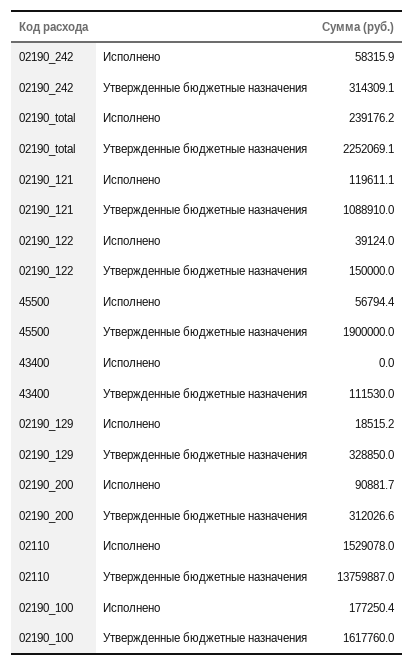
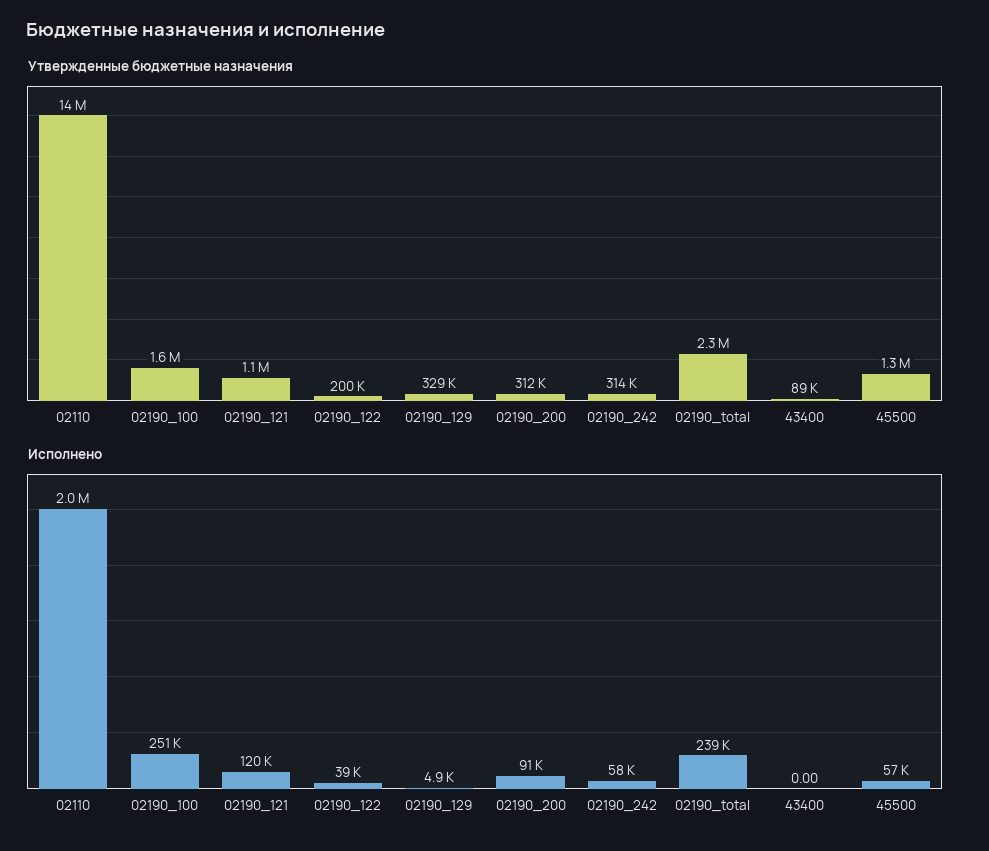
  {
    "Исполнено": {
      "02190_242": 58315.9,
      "02190_total": 239176.2,
      "02190_121": 119611.1,
      "02190_122": 39124,
      "45500": 56794.4,
      "43400": 0,
-     "02190_129": 18515.2,
+     "02190_129": 4900,
      "02190_200": 90881.7,
-     "02110": 1529078,
+     "02110": 2000000,
-     "02190_100": 177250.4
+     "02190_100": 251000
    },
    "Утвержденные бюджетные назначения": {
      "02190_242": 314309.1,
      "02190_total": 2252069.1,
      "02190_121": 1088910,
-     "02190_122": 150000,
+     "02190_122": 200000,
-     "45500": 1900000,
+     "45500": 1300000,
-     "43400": 111530,
+     "43400": 89000,
      "02190_129": 328850,
      "02190_200": 312026.6,
      "02110": 13759887,
      "02190_100": 1617760
    }
  }

